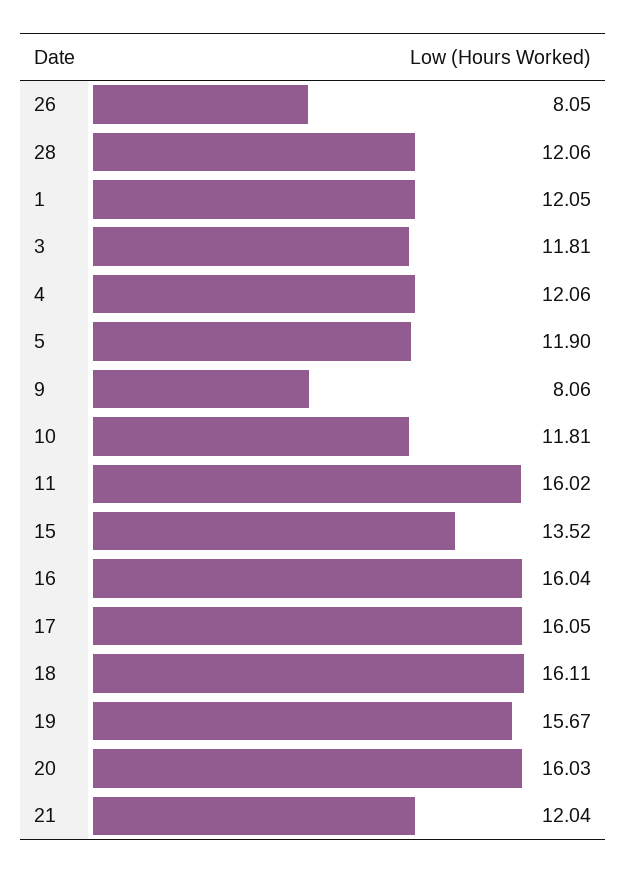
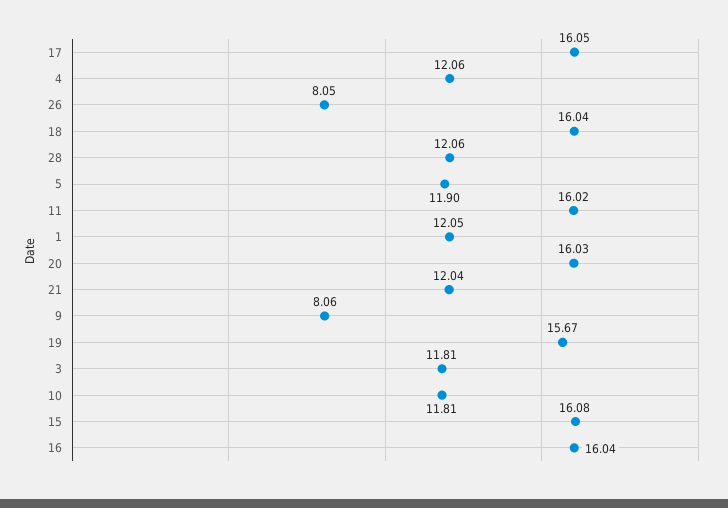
  {
    "26": 8.05,
    "28": 12.06,
    "1": 12.05,
    "3": 11.81,
    "4": 12.06,
    "5": 11.9,
    "9": 8.06,
    "10": 11.81,
    "11": 16.02,
-   "15": 13.52,
+   "15": 16.08,
    "16": 16.04,
    "17": 16.05,
-   "18": 16.11,
+   "18": 16.04,
    "19": 15.67,
    "20": 16.03,
    "21": 12.04
  }

